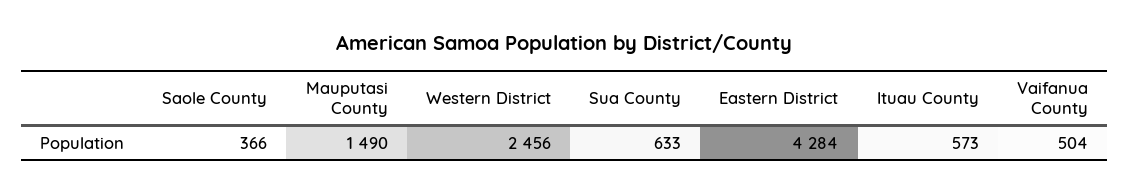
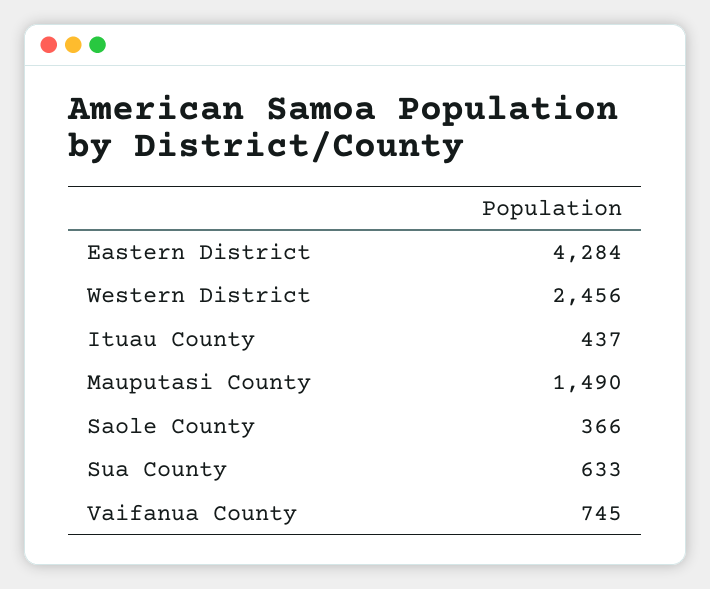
  {
    "Saole County": 366,
    "Mauputasi County": 1490,
    "Western District": 2456,
    "Sua County": 633,
    "Eastern District": 4284,
-   "Ituau County": 573,
+   "Ituau County": 437,
-   "Vaifanua County": 504
+   "Vaifanua County": 745
  }

